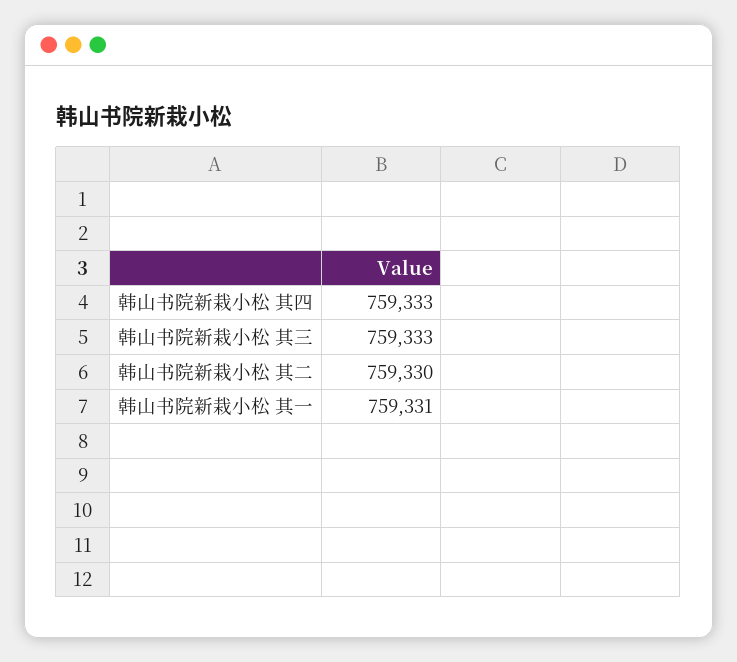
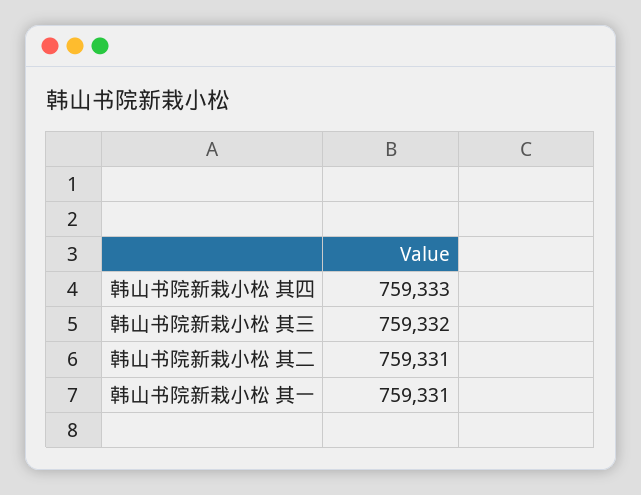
  {
    "韩山书院新栽小松 其四": 759333,
-   "韩山书院新栽小松 其三": 759333,
+   "韩山书院新栽小松 其三": 759332,
-   "韩山书院新栽小松 其二": 759330,
+   "韩山书院新栽小松 其二": 759331,
    "韩山书院新栽小松 其一": 759331
  }

